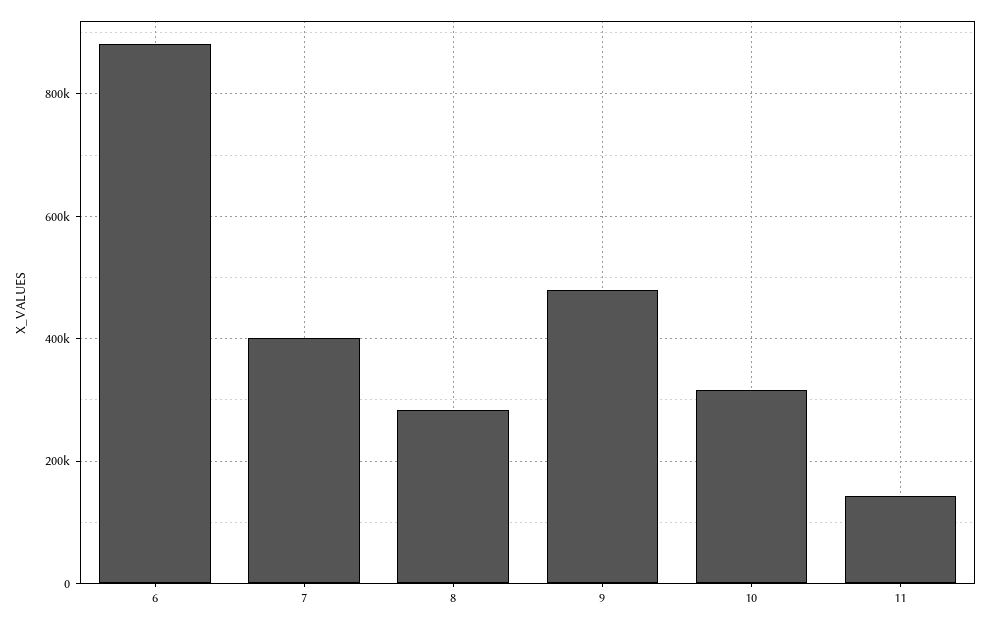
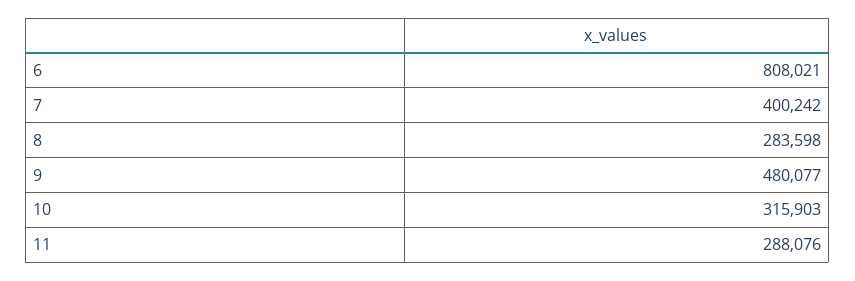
  {
-   "6": 880000,
+   "6": 808021,
    "7": 400242,
    "8": 283598,
    "9": 480077,
    "10": 315903,
-   "11": 140000
+   "11": 288076
  }

